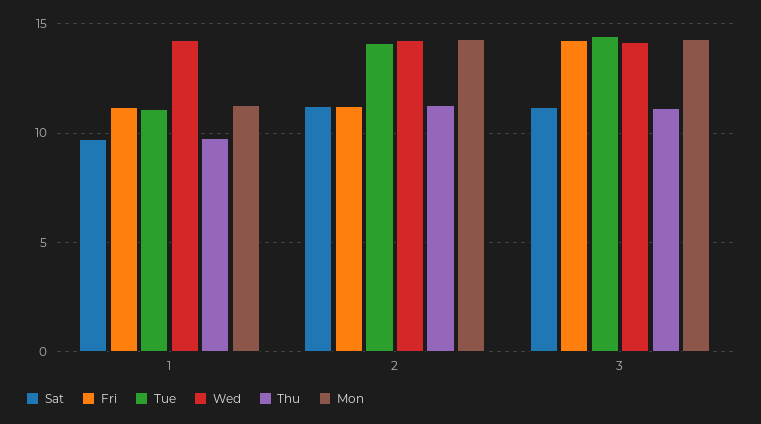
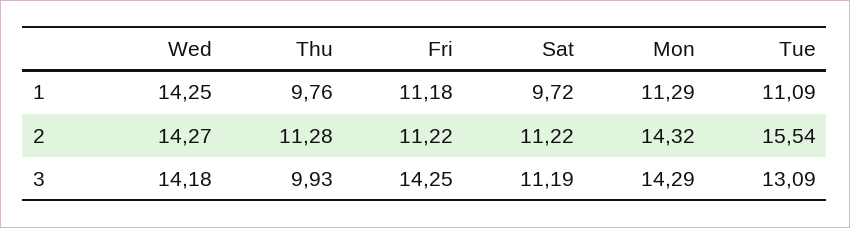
  {
    "Sat": {
      "1": 9.72,
      "2": 11.22,
      "3": 11.19
    },
    "Fri": {
      "1": 11.18,
      "2": 11.22,
      "3": 14.25
    },
    "Tue": {
      "1": 11.09,
-     "2": 14,
+     "2": 15.54,
-     "3": 14.5
+     "3": 13.09
    },
    "Wed": {
      "1": 14.25,
      "2": 14.27,
      "3": 14.18
    },
    "Thu": {
      "1": 9.76,
      "2": 11.28,
-     "3": 11
+     "3": 9.93
    },
    "Mon": {
      "1": 11.29,
      "2": 14.32,
      "3": 14.29
    }
  }

